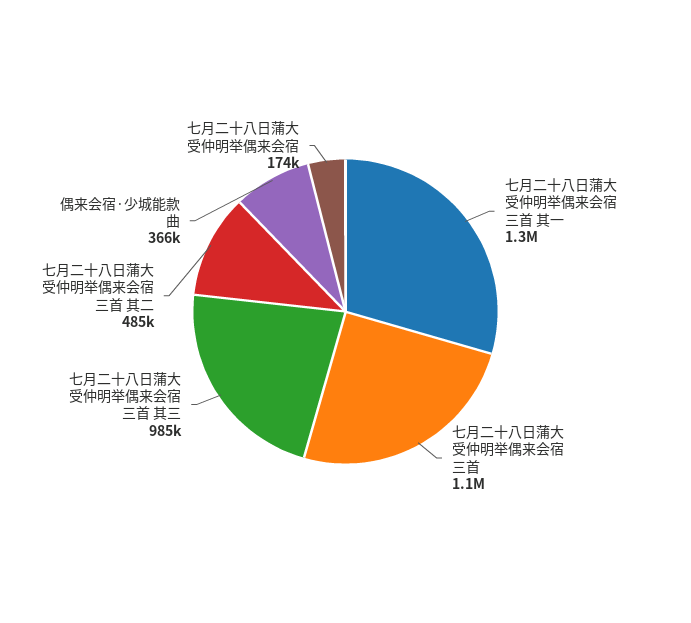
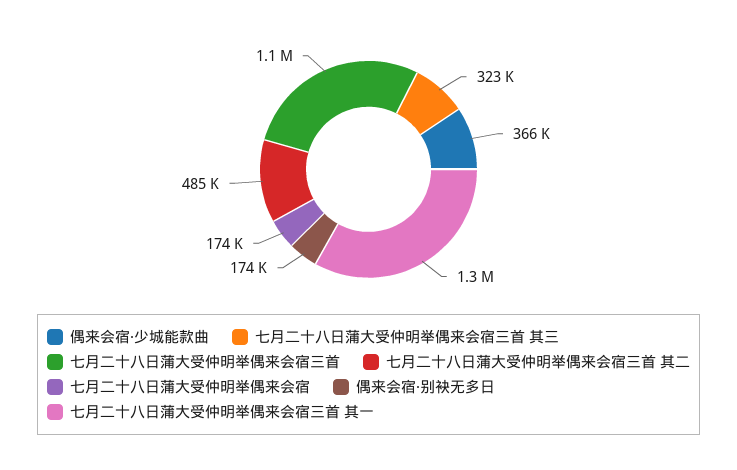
  {
    "七月二十八日蒲大受仲明举偶来会宿三首 其一": 1300000,
    "七月二十八日蒲大受仲明举偶来会宿三首": 1100000,
-   "七月二十八日蒲大受仲明举偶来会宿三首 其三": 985000,
+   "七月二十八日蒲大受仲明举偶来会宿三首 其三": 323000,
    "七月二十八日蒲大受仲明举偶来会宿三首 其二": 485000,
    "偶来会宿·少城能款曲": 366000,
-   "七月二十八日蒲大受仲明举偶来会宿": 174000
+   "七月二十八日蒲大受仲明举偶来会宿": 174000,
+   "偶来会宿·别袂无多日": 174000
  }

